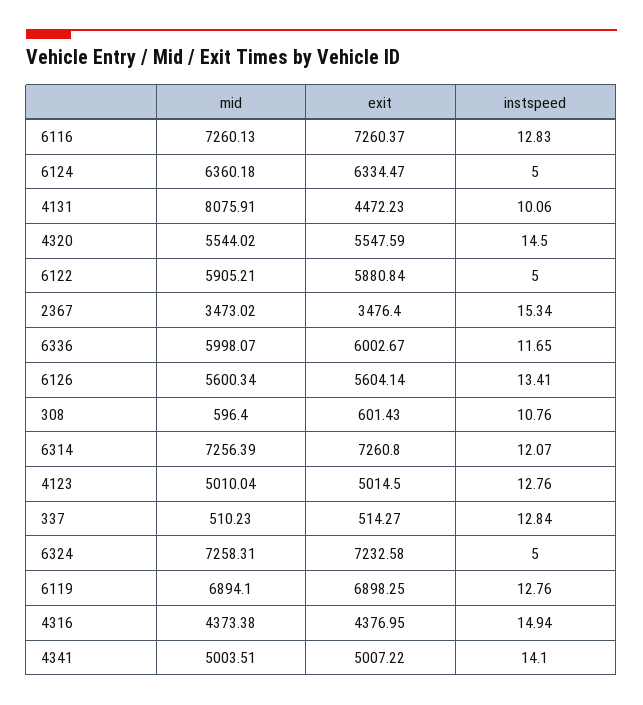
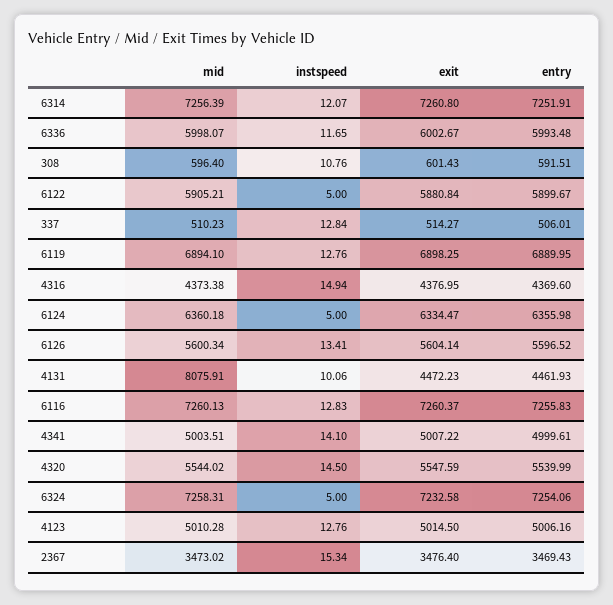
  {
    "mid": {
      "6116": 7260.13,
      "6124": 6360.18,
      "4131": 8075.91,
      "4320": 5544.02,
      "6122": 5905.21,
      "2367": 3473.02,
      "6336": 5998.07,
      "6126": 5600.34,
      "308": 596.4,
      "6314": 7256.39,
-     "4123": 5010.04,
+     "4123": 5010.28,
      "337": 510.23,
      "6324": 7258.31,
      "6119": 6894.1,
      "4316": 4373.38,
      "4341": 5003.51
    },
    "exit": {
      "6116": 7260.37,
      "6124": 6334.47,
      "4131": 4472.23,
      "4320": 5547.59,
      "6122": 5880.84,
      "2367": 3476.4,
      "6336": 6002.67,
      "6126": 5604.14,
      "308": 601.43,
      "6314": 7260.8,
      "4123": 5014.5,
      "337": 514.27,
      "6324": 7232.58,
      "6119": 6898.25,
      "4316": 4376.95,
      "4341": 5007.22
    },
    "instspeed": {
      "6116": 12.83,
      "6124": 5,
      "4131": 10.06,
      "4320": 14.5,
      "6122": 5,
      "2367": 15.34,
      "6336": 11.65,
      "6126": 13.41,
      "308": 10.76,
      "6314": 12.07,
      "4123": 12.76,
      "337": 12.84,
      "6324": 5,
      "6119": 12.76,
      "4316": 14.94,
      "4341": 14.1
-   }
+   },
+   "entry": {
+     "6314": 7251.91,
+     "6336": 5993.48,
+     "308": 591.51,
+     "6122": 5899.67,
+     "337": 506.01,
+     "6119": 6889.95,
+     "4316": 4369.6,
+     "6124": 6355.98,
+     "6126": 5596.52,
+     "4131": 4461.93,
+     "6116": 7255.83,
+     "4341": 4999.61,
+     "4320": 5539.99,
+     "6324": 7254.06,
+     "4123": 5006.16,
+     "2367": 3469.43
+   }
  }

